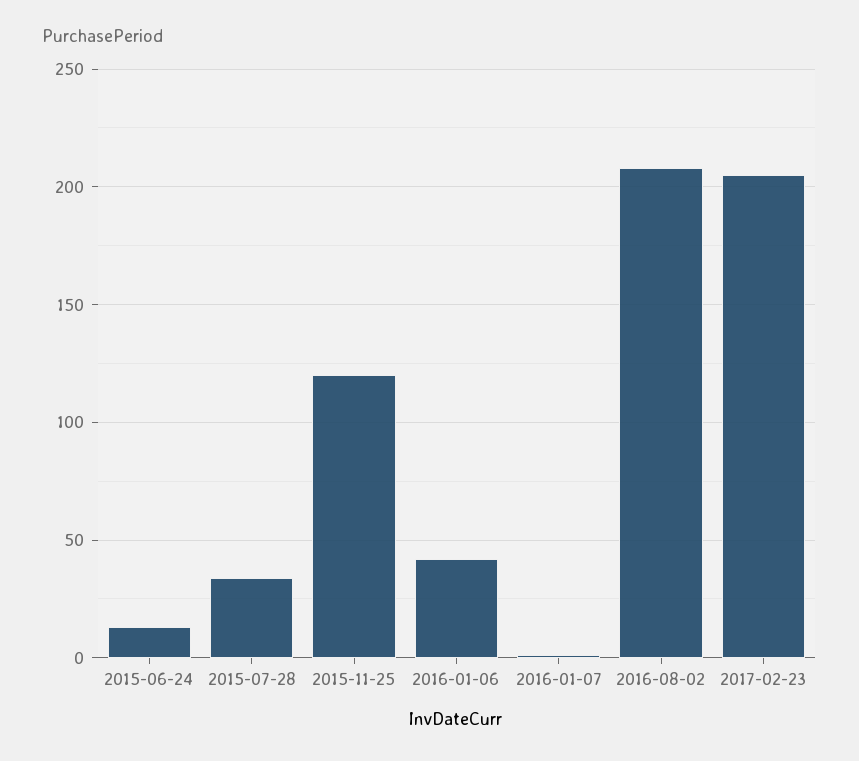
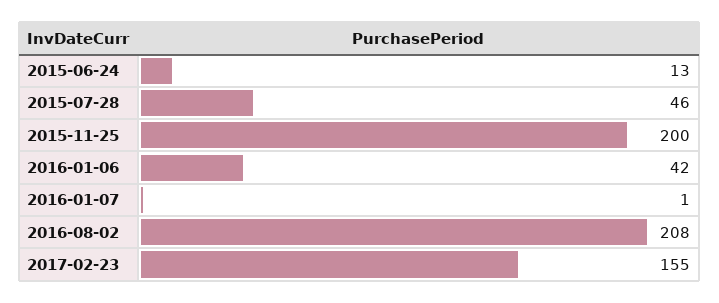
  {
    "2015-06-24": 13,
-   "2015-07-28": 35,
+   "2015-07-28": 46,
-   "2015-11-25": 120,
+   "2015-11-25": 200,
    "2016-01-06": 42,
    "2016-01-07": 1,
    "2016-08-02": 208,
-   "2017-02-23": 205
+   "2017-02-23": 155
  }

